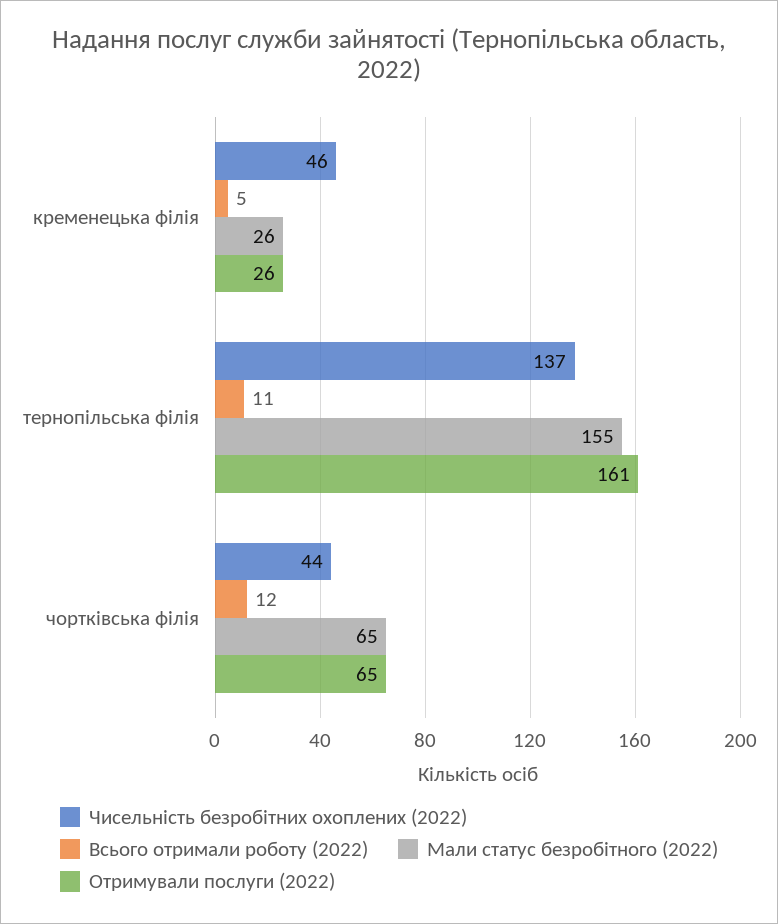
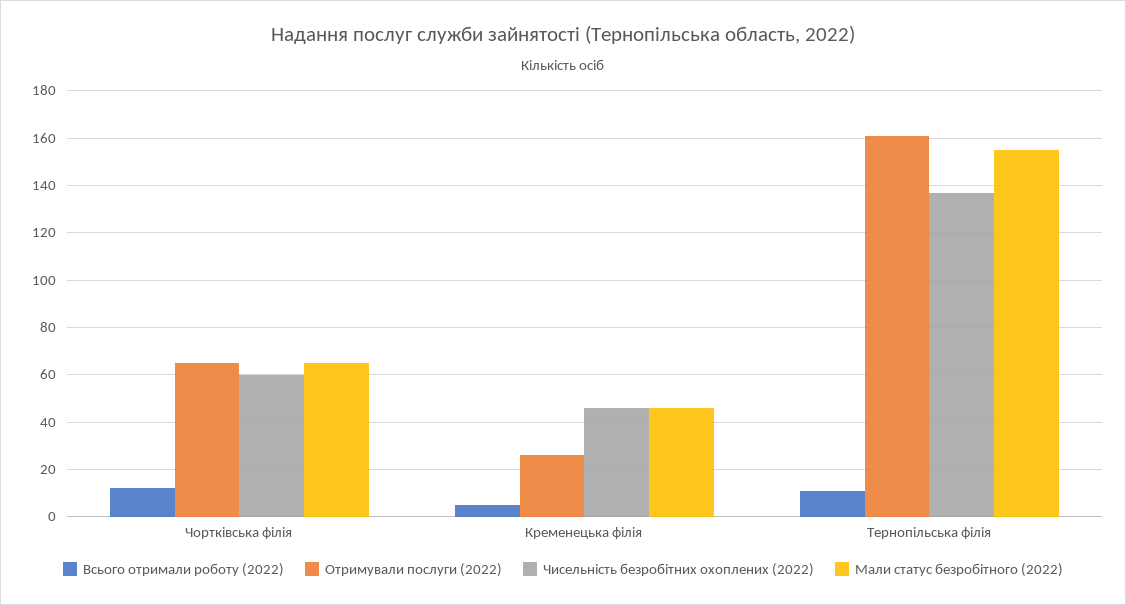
  {
    "Чисельність безробітних охоплених (2022)": {
      "кременецька філія": 46,
      "тернопільська філія": 137,
-     "чортківська філія": 44
+     "чортківська філія": 60
    },
    "Всього отримали роботу (2022)": {
      "кременецька філія": 5,
      "тернопільська філія": 11,
      "чортківська філія": 12
    },
    "Мали статус безробітного (2022)": {
-     "кременецька філія": 26,
+     "кременецька філія": 45,
      "тернопільська філія": 155,
      "чортківська філія": 65
    },
    "Отримували послуги (2022)": {
      "кременецька філія": 26,
      "тернопільська філія": 161,
      "чортківська філія": 65
    }
  }

